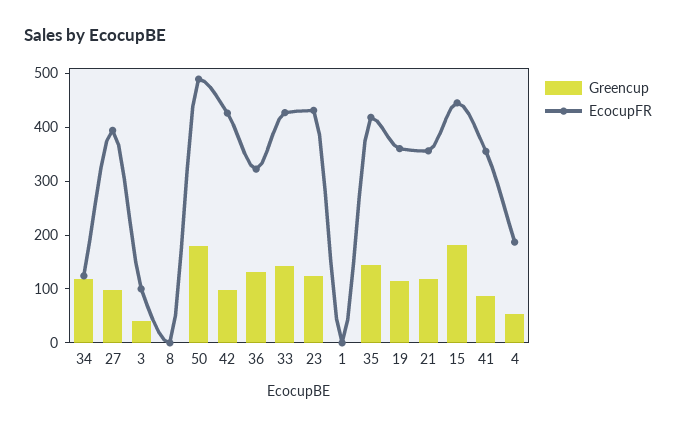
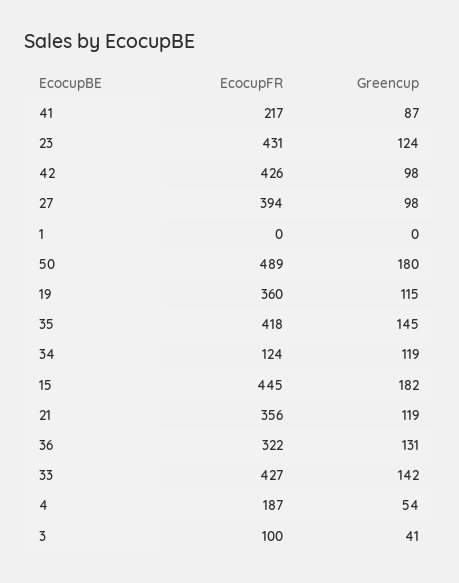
  {
    "Greencup": {
      "34": 119,
      "27": 98,
      "3": 41,
-     "8": 0,
      "50": 180,
      "42": 98,
      "36": 131,
      "33": 142,
      "23": 124,
      "1": 0,
      "35": 145,
      "19": 115,
      "21": 119,
      "15": 182,
      "41": 87,
      "4": 54
    },
    "EcocupFR": {
      "34": 124,
      "27": 394,
      "3": 100,
-     "8": 0,
      "50": 489,
      "42": 426,
      "36": 322,
      "33": 427,
      "23": 431,
      "1": 0,
      "35": 418,
      "19": 360,
      "21": 356,
      "15": 445,
-     "41": 360,
+     "41": 217,
      "4": 187
    }
  }

